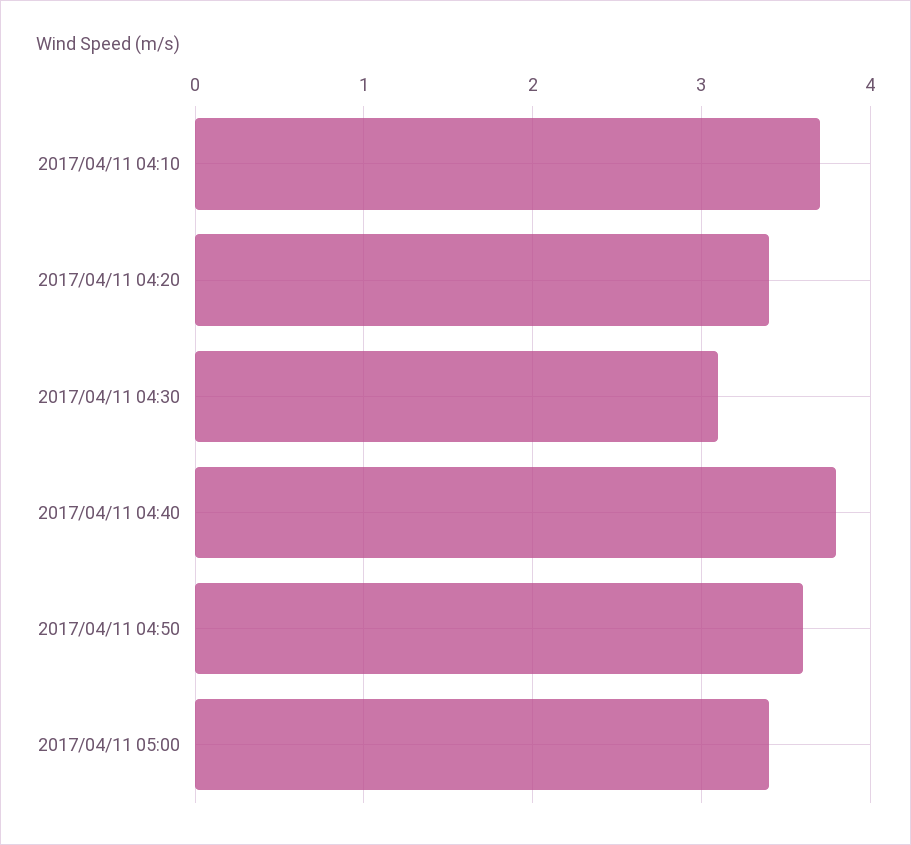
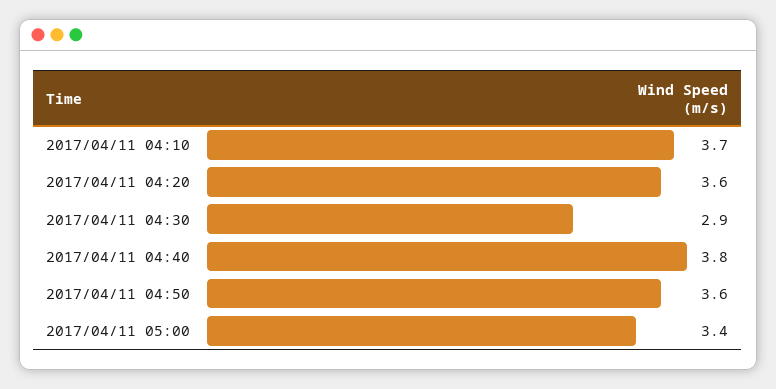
  {
    "2017/04/11 04:10": 3.7,
-   "2017/04/11 04:20": 3.4,
+   "2017/04/11 04:20": 3.6,
-   "2017/04/11 04:30": 3.1,
+   "2017/04/11 04:30": 2.9,
    "2017/04/11 04:40": 3.8,
    "2017/04/11 04:50": 3.6,
    "2017/04/11 05:00": 3.4
  }

